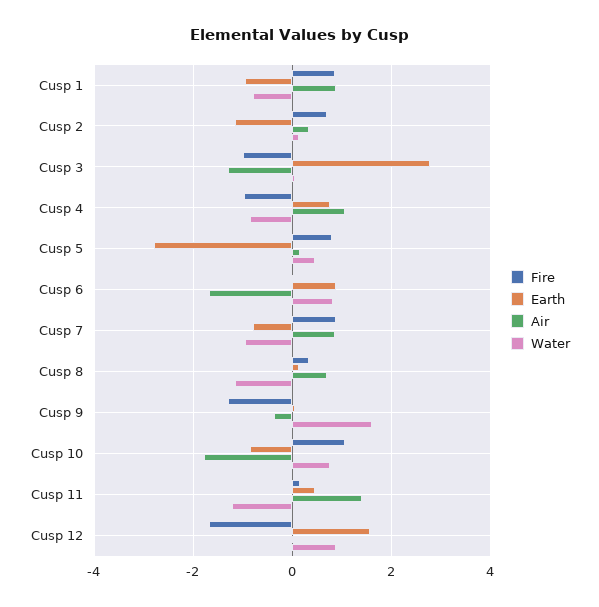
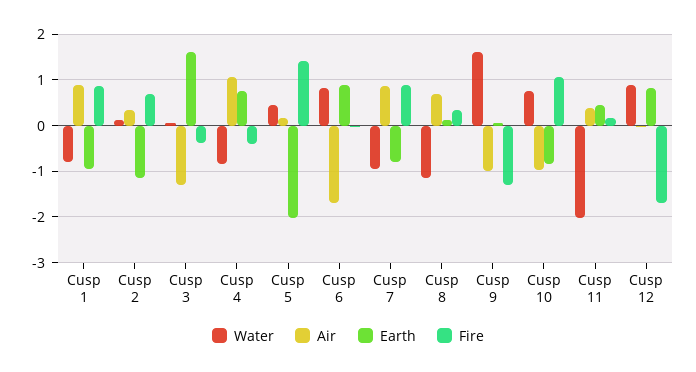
  {
    "Fire": {
      "Cusp 1": 0.8,
      "Cusp 2": 0.6,
-     "Cusp 3": -1,
+     "Cusp 3": -0.4,
-     "Cusp 4": -1,
+     "Cusp 4": -0.4,
-     "Cusp 5": 0.8,
+     "Cusp 5": 1.4,
      "Cusp 6": 0,
      "Cusp 7": 0.8,
      "Cusp 8": 0.4,
      "Cusp 9": -1.4,
      "Cusp 10": 1,
      "Cusp 11": 0.2,
      "Cusp 12": -1.6
    },
    "Earth": {
      "Cusp 1": -1,
      "Cusp 2": -1.2,
-     "Cusp 3": 2.8,
+     "Cusp 3": 1.6,
      "Cusp 4": 0.8,
-     "Cusp 5": -2.8,
+     "Cusp 5": -2,
      "Cusp 6": 0.8,
      "Cusp 7": -0.8,
      "Cusp 8": 0.2,
      "Cusp 9": 0,
      "Cusp 10": -0.8,
      "Cusp 11": 0.4,
-     "Cusp 12": 1.6
+     "Cusp 12": 0.8
    },
    "Air": {
      "Cusp 1": 0.8,
      "Cusp 2": 0.4,
      "Cusp 3": -1.4,
      "Cusp 4": 1,
      "Cusp 5": 0.2,
      "Cusp 6": -1.6,
      "Cusp 7": 0.8,
      "Cusp 8": 0.6,
-     "Cusp 9": -0.4,
+     "Cusp 9": -1,
-     "Cusp 10": -1.8,
+     "Cusp 10": -1,
-     "Cusp 11": 1.4,
+     "Cusp 11": 0.4,
      "Cusp 12": 0
    },
    "Water": {
      "Cusp 1": -0.8,
      "Cusp 2": 0.2,
      "Cusp 3": 0,
      "Cusp 4": -0.8,
      "Cusp 5": 0.4,
      "Cusp 6": 0.8,
      "Cusp 7": -1,
      "Cusp 8": -1.2,
      "Cusp 9": 1.6,
      "Cusp 10": 0.8,
-     "Cusp 11": -1.2,
+     "Cusp 11": -2,
      "Cusp 12": 0.8
    }
  }

